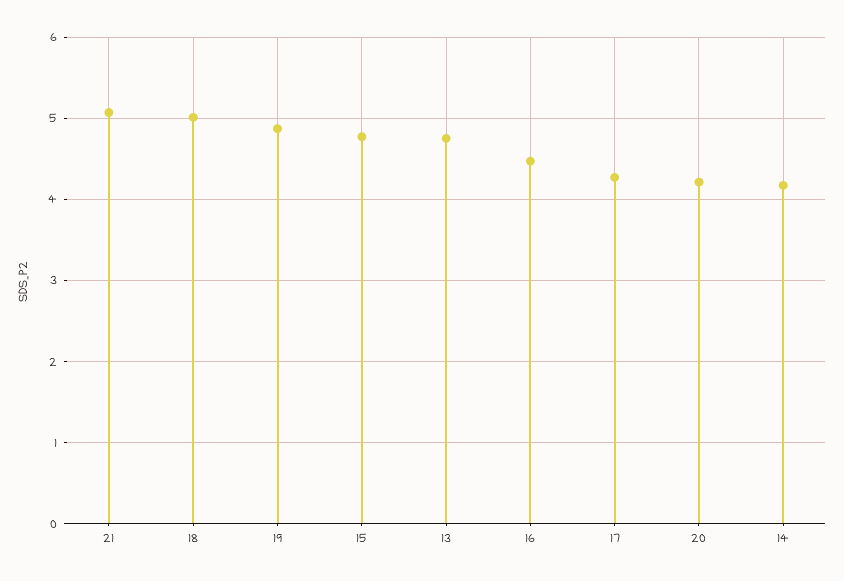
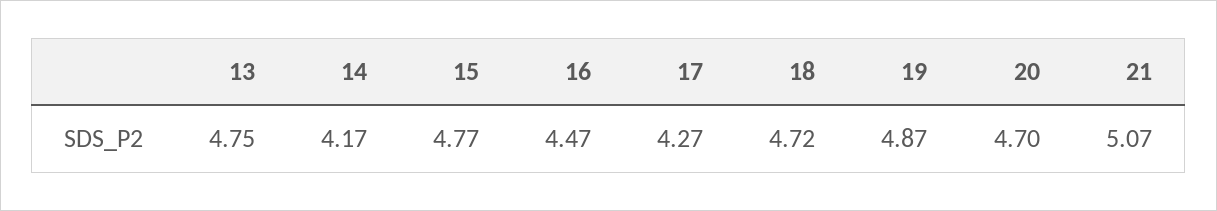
  {
    "21": 5.07,
-   "18": 5,
+   "18": 4.72,
    "19": 4.87,
    "15": 4.77,
    "13": 4.75,
    "16": 4.47,
    "17": 4.27,
-   "20": 4.2,
+   "20": 4.7,
    "14": 4.17
  }

